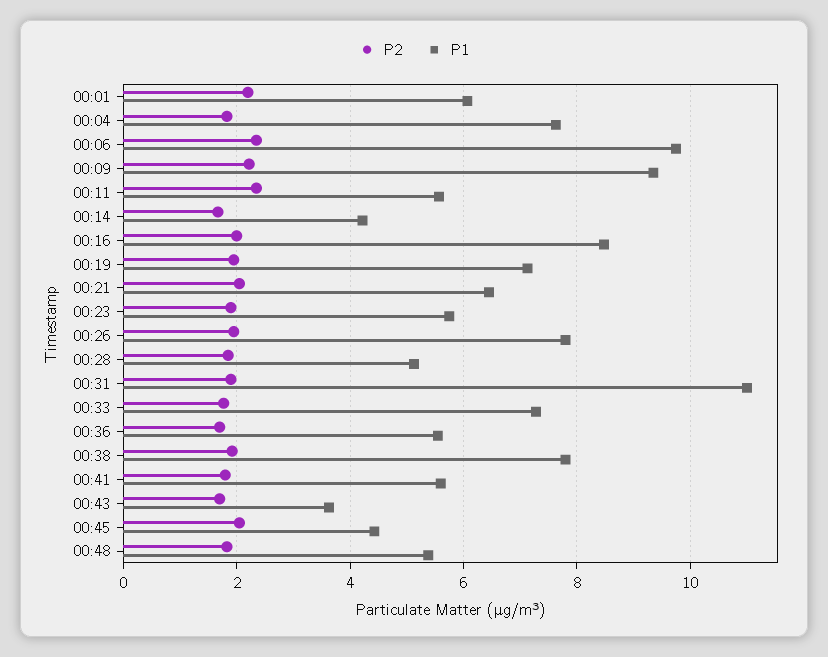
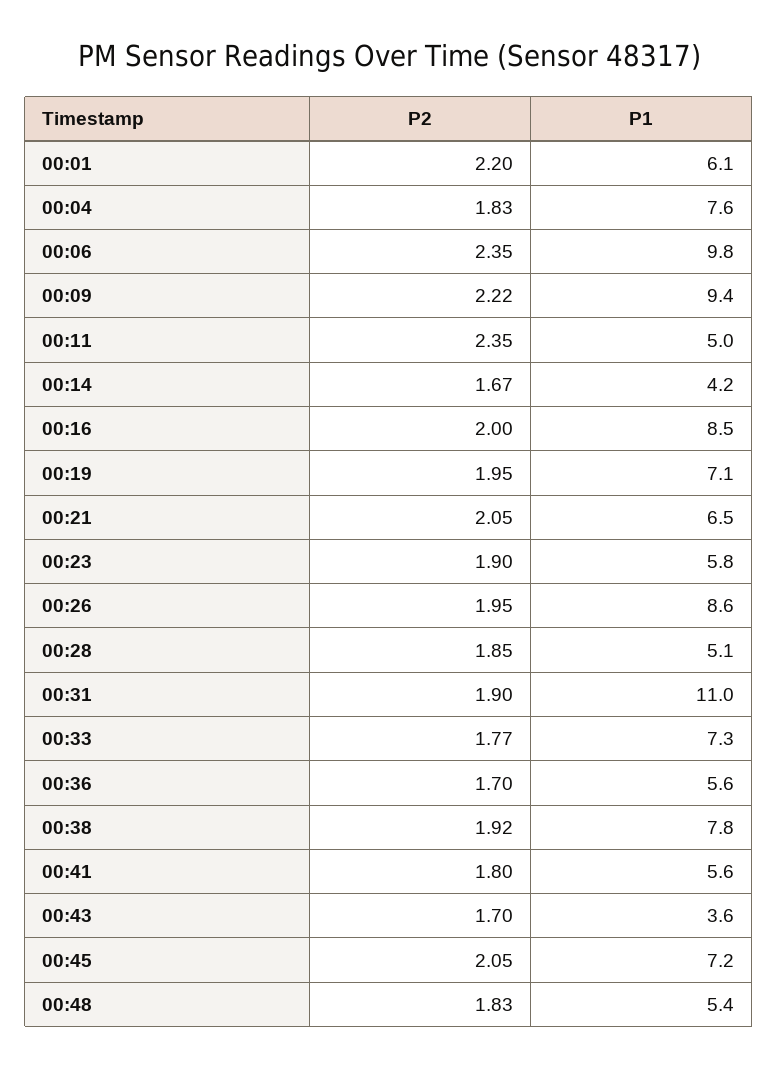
  {
    "P2": {
      "00:01": 2.2,
      "00:04": 1.83,
      "00:06": 2.35,
      "00:09": 2.22,
      "00:11": 2.35,
      "00:14": 1.67,
      "00:16": 2,
      "00:19": 1.95,
      "00:21": 2.05,
      "00:23": 1.9,
      "00:26": 1.95,
      "00:28": 1.85,
      "00:31": 1.9,
      "00:33": 1.77,
      "00:36": 1.7,
      "00:38": 1.92,
      "00:41": 1.8,
      "00:43": 1.7,
      "00:45": 2.05,
      "00:48": 1.83
    },
    "P1": {
      "00:01": 6.1,
      "00:04": 7.6,
      "00:06": 9.8,
      "00:09": 9.4,
-     "00:11": 5.6,
+     "00:11": 5,
      "00:14": 4.2,
      "00:16": 8.5,
      "00:19": 7.1,
      "00:21": 6.5,
      "00:23": 5.8,
-     "00:26": 7.8,
+     "00:26": 8.6,
      "00:28": 5.1,
      "00:31": 11,
      "00:33": 7.3,
      "00:36": 5.6,
      "00:38": 7.8,
      "00:41": 5.6,
      "00:43": 3.6,
-     "00:45": 4.4,
+     "00:45": 7.2,
      "00:48": 5.4
    }
  }

